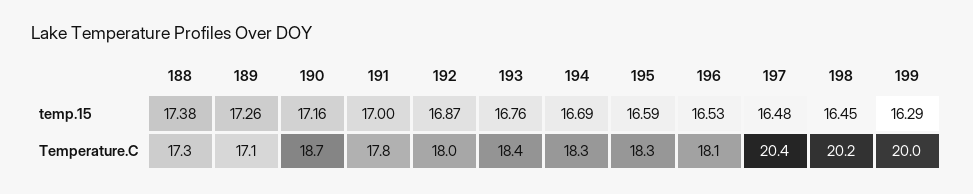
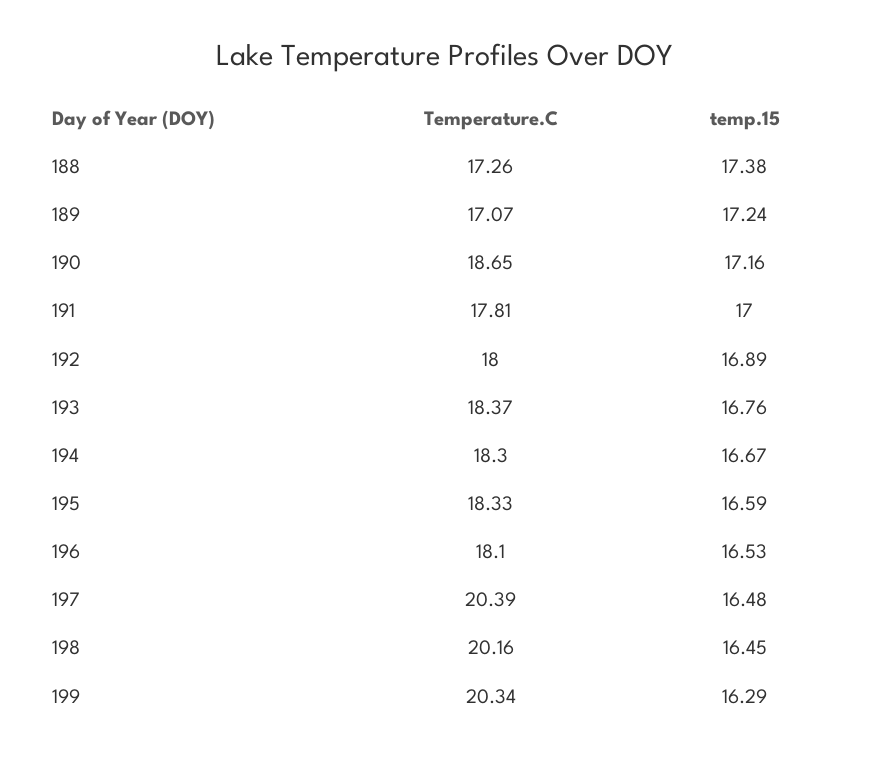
  {
    "188": {
      "temp.15": 17.38,
      "Temperature.C": 17.26
    },
    "189": {
-     "temp.15": 17.26,
+     "temp.15": 17.24,
      "Temperature.C": 17.07
    },
    "190": {
      "temp.15": 17.16,
      "Temperature.C": 18.65
    },
    "191": {
      "temp.15": 17,
      "Temperature.C": 17.81
    },
    "192": {
-     "temp.15": 16.87,
+     "temp.15": 16.89,
      "Temperature.C": 18
    },
    "193": {
      "temp.15": 16.76,
      "Temperature.C": 18.37
    },
    "194": {
-     "temp.15": 16.69,
+     "temp.15": 16.67,
      "Temperature.C": 18.3
    },
    "195": {
      "temp.15": 16.59,
      "Temperature.C": 18.33
    },
    "196": {
      "temp.15": 16.53,
      "Temperature.C": 18.1
    },
    "197": {
      "temp.15": 16.48,
      "Temperature.C": 20.39
    },
    "198": {
      "temp.15": 16.45,
      "Temperature.C": 20.16
    },
    "199": {
      "temp.15": 16.29,
-     "Temperature.C": 20
+     "Temperature.C": 20.34
    }
  }

